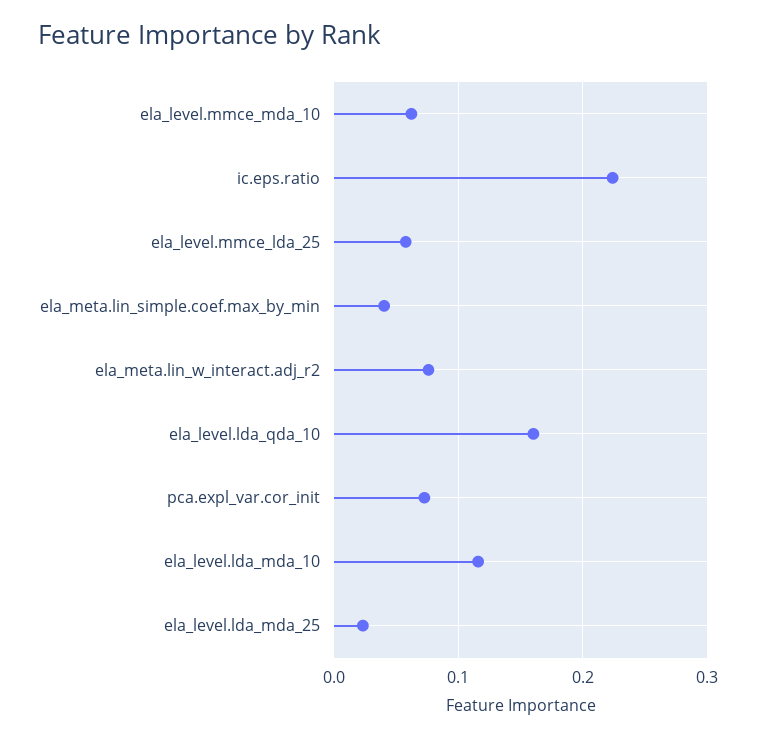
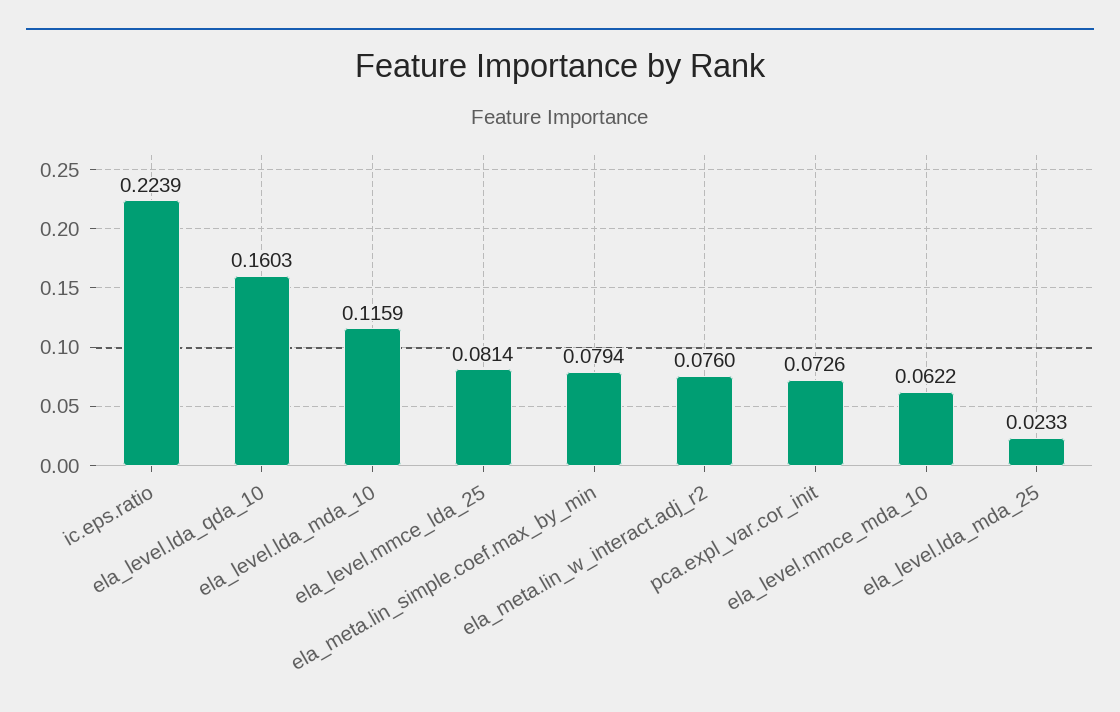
  {
    "ela_level.mmce_mda_10": 0.0622,
    "ic.eps.ratio": 0.2239,
-   "ela_level.mmce_lda_25": 0.06,
+   "ela_level.mmce_lda_25": 0.0814,
-   "ela_meta.lin_simple.coef.max_by_min": 0.04,
+   "ela_meta.lin_simple.coef.max_by_min": 0.0794,
    "ela_meta.lin_w_interact.adj_r2": 0.076,
    "ela_level.lda_qda_10": 0.1603,
    "pca.expl_var.cor_init": 0.0726,
    "ela_level.lda_mda_10": 0.1159,
    "ela_level.lda_mda_25": 0.0233
  }

